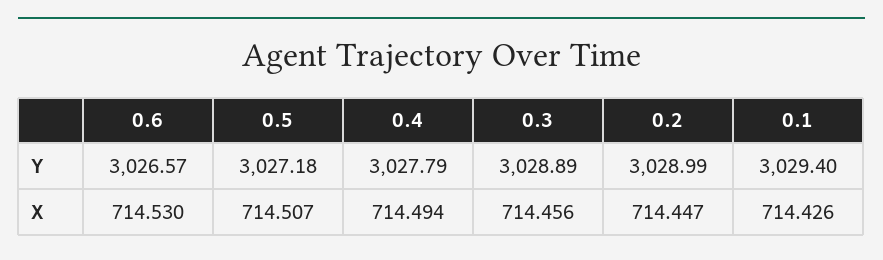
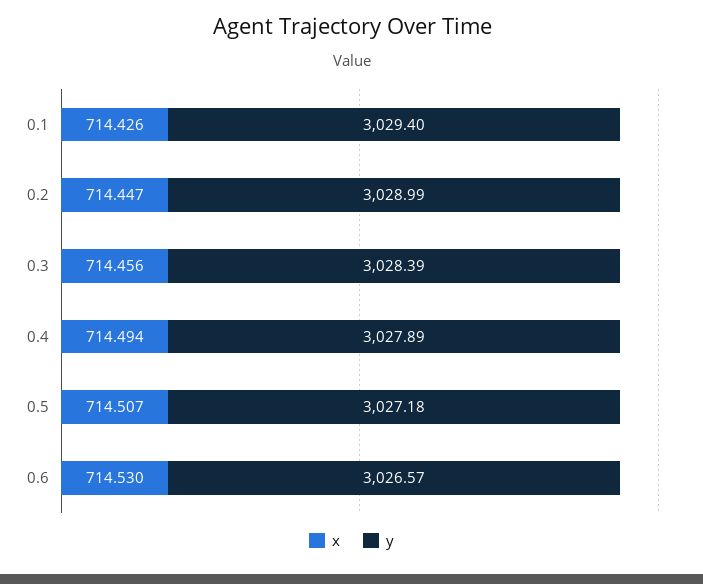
  {
    "Y": {
      "0.6": 3026.57,
      "0.5": 3027.18,
-     "0.4": 3027.79,
+     "0.4": 3027.89,
-     "0.3": 3028.89,
+     "0.3": 3028.39,
      "0.2": 3028.99,
      "0.1": 3029.4
    },
    "X": {
      "0.6": 714.53,
      "0.5": 714.507,
      "0.4": 714.494,
      "0.3": 714.456,
      "0.2": 714.447,
      "0.1": 714.426
    }
  }

